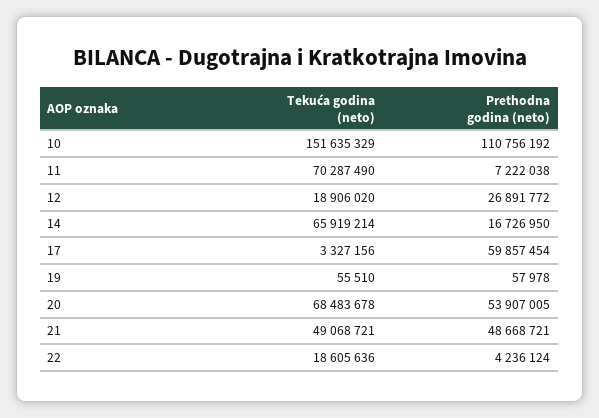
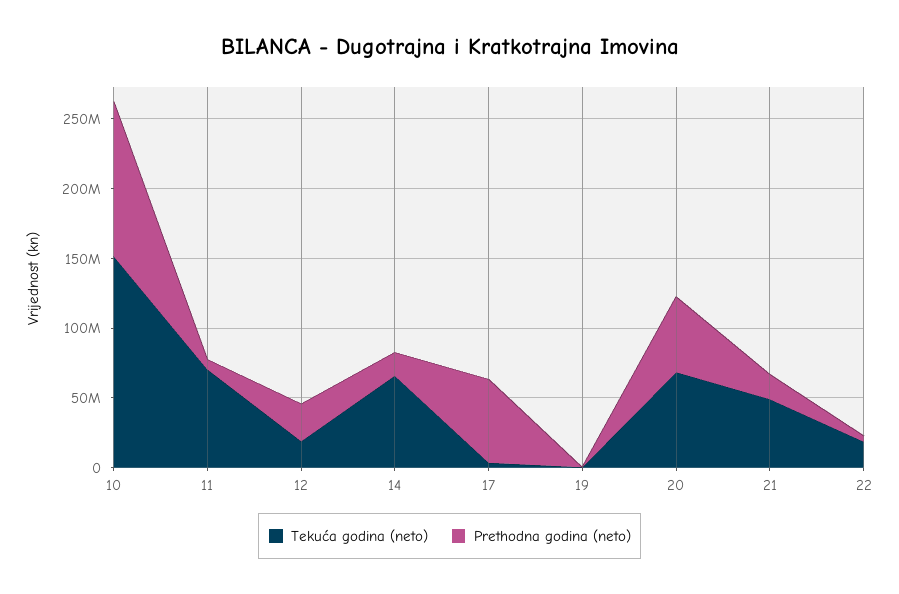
  {
    "Tekuća godina (neto)": {
      "10": 151635329,
      "11": 70287490,
      "12": 18906020,
      "14": 65919214,
      "17": 3327156,
      "19": 55510,
      "20": 68483678,
      "21": 49068721,
      "22": 18605636
    },
    "Prethodna godina (neto)": {
      "10": 110756192,
      "11": 7222038,
      "12": 26891772,
      "14": 16726950,
      "17": 59857454,
      "19": 57978,
      "20": 53907005,
-     "21": 48668721,
+     "21": 20000000,
      "22": 4236124
    }
  }

